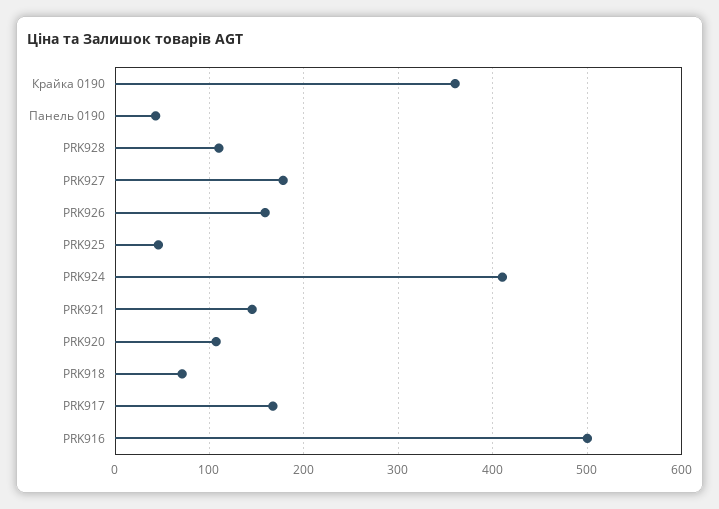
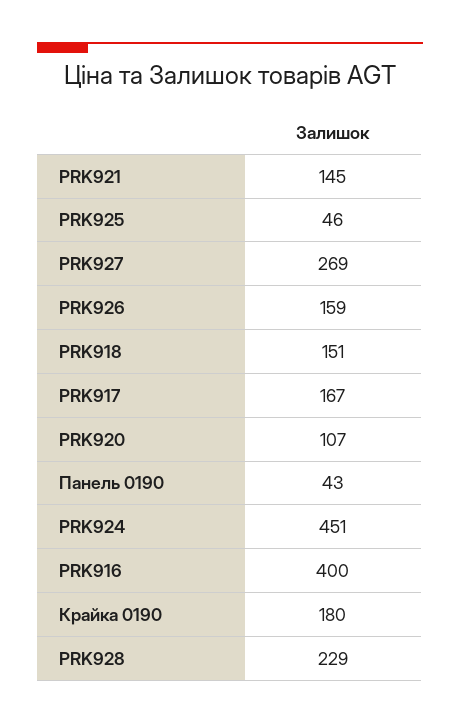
  {
-   "Крайка 0190": 360,
+   "Крайка 0190": 180,
    "Панель 0190": 43,
-   "PRK928": 110,
+   "PRK928": 229,
-   "PRK927": 180,
+   "PRK927": 269,
    "PRK926": 159,
    "PRK925": 46,
-   "PRK924": 410,
+   "PRK924": 451,
    "PRK921": 145,
    "PRK920": 107,
-   "PRK918": 70,
+   "PRK918": 151,
    "PRK917": 167,
-   "PRK916": 500
+   "PRK916": 400
  }

